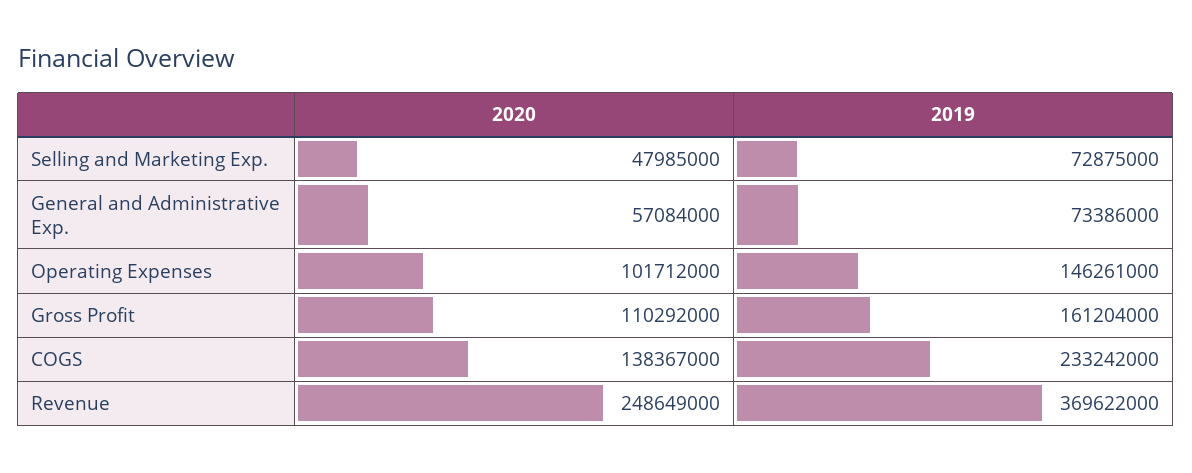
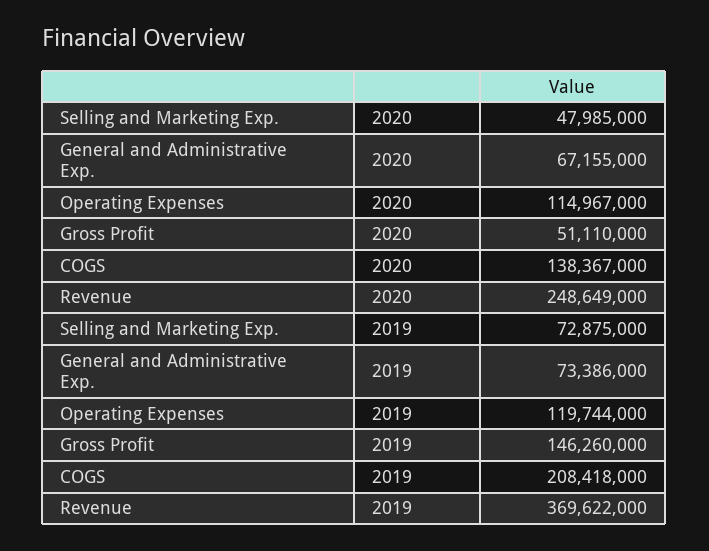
  {
    "2020": {
      "Selling and Marketing Exp.": 47985000,
-     "General and Administrative Exp.": 57084000,
+     "General and Administrative Exp.": 67155000,
-     "Operating Expenses": 101712000,
+     "Operating Expenses": 114967000,
-     "Gross Profit": 110292000,
+     "Gross Profit": 51110000,
      "COGS": 138367000,
      "Revenue": 248649000
    },
    "2019": {
      "Selling and Marketing Exp.": 72875000,
      "General and Administrative Exp.": 73386000,
-     "Operating Expenses": 146261000,
+     "Operating Expenses": 119744000,
-     "Gross Profit": 161204000,
+     "Gross Profit": 146260000,
-     "COGS": 233242000,
+     "COGS": 208418000,
      "Revenue": 369622000
    }
  }

